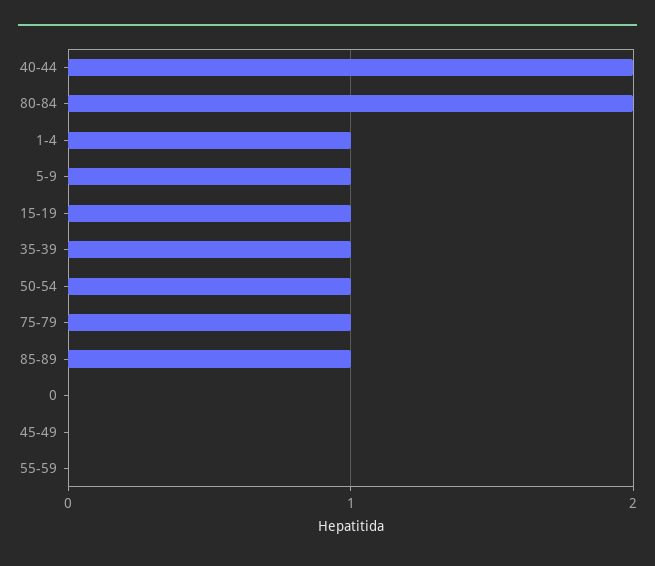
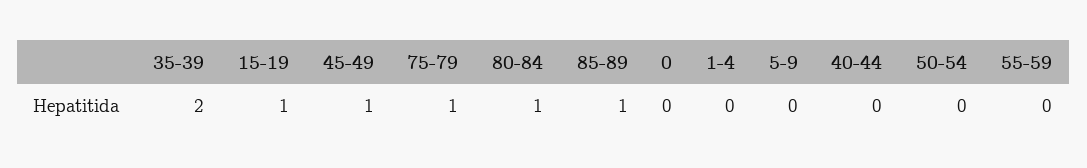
  {
-   "40-44": 2,
+   "40-44": 0,
-   "80-84": 2,
+   "80-84": 1,
-   "1-4": 1,
+   "1-4": 0,
-   "5-9": 1,
+   "5-9": 0,
    "15-19": 1,
-   "35-39": 1,
+   "35-39": 2,
-   "50-54": 1,
+   "50-54": 0,
    "75-79": 1,
    "85-89": 1,
    "0": 0,
-   "45-49": 0,
+   "45-49": 1,
    "55-59": 0
  }

